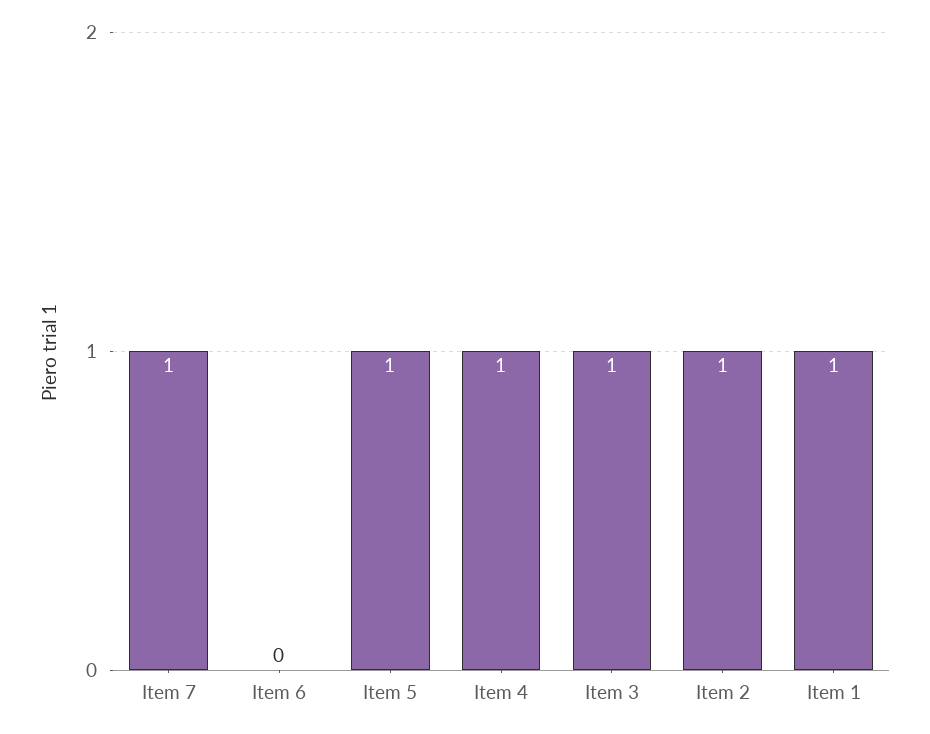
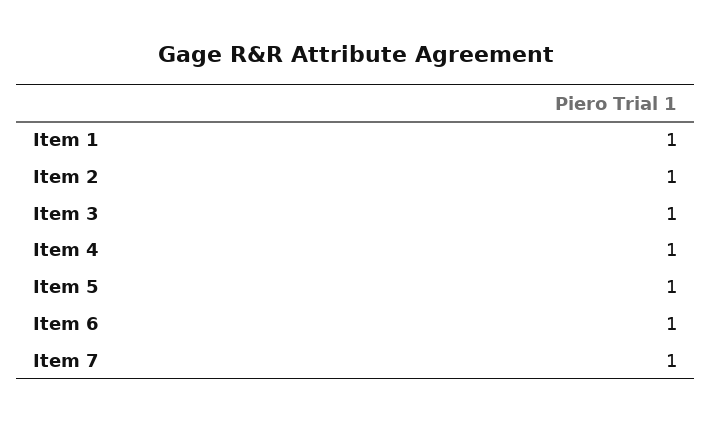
  {
    "Item 7": 1,
-   "Item 6": 0,
+   "Item 6": 1,
    "Item 5": 1,
    "Item 4": 1,
    "Item 3": 1,
    "Item 2": 1,
    "Item 1": 1
  }

